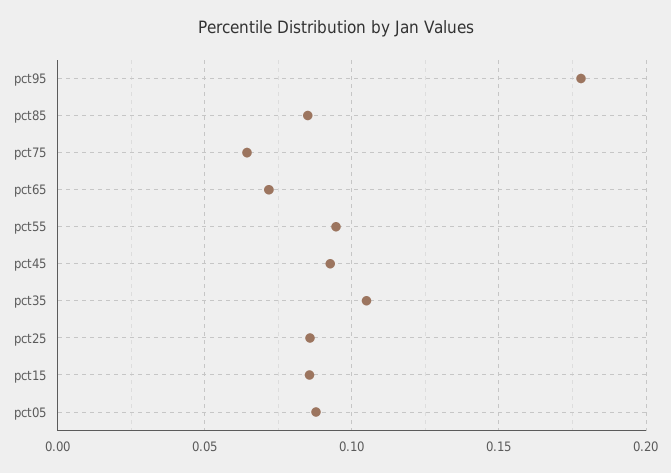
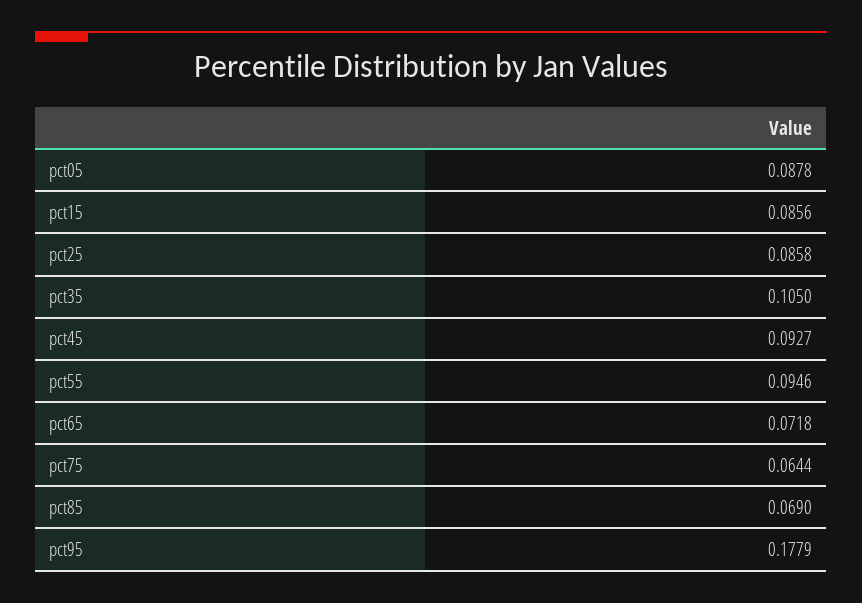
  {
    "pct95": 0.1779,
-   "pct85": 0.085,
+   "pct85": 0.069,
    "pct75": 0.0644,
    "pct65": 0.0718,
    "pct55": 0.0946,
    "pct45": 0.0927,
    "pct35": 0.105,
    "pct25": 0.0858,
    "pct15": 0.0856,
    "pct05": 0.0878
  }

